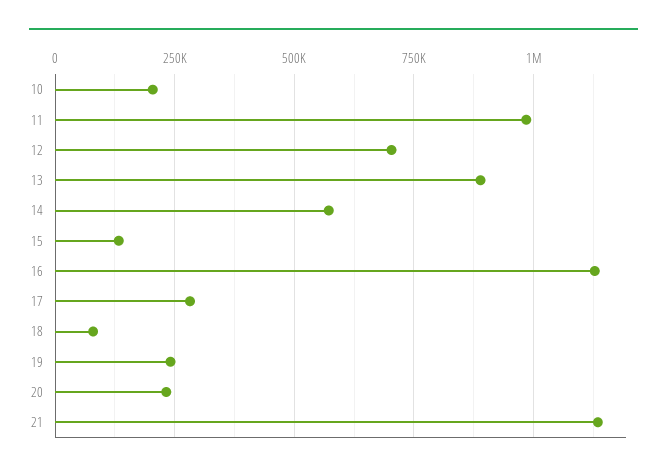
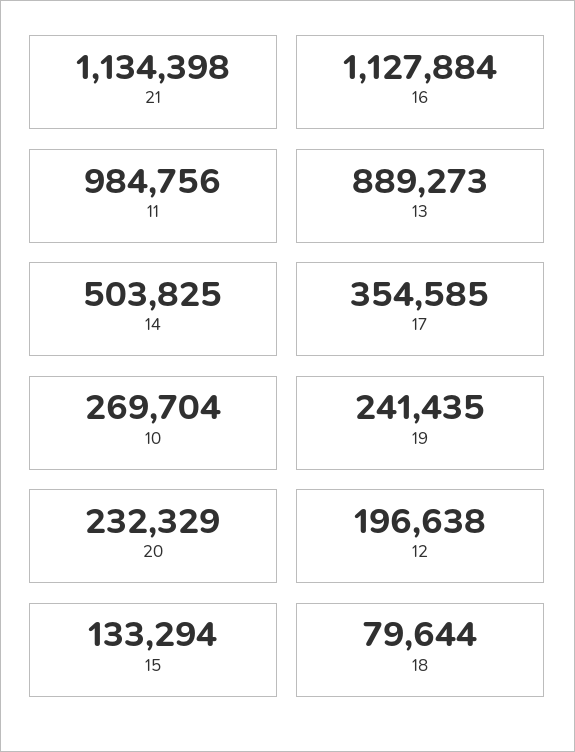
  {
-   "10": 200000,
+   "10": 269704,
    "11": 984756,
-   "12": 700000,
+   "12": 196638,
    "13": 889273,
-   "14": 575000,
+   "14": 503825,
    "15": 133294,
    "16": 1127884,
-   "17": 275000,
+   "17": 354585,
    "18": 79644,
    "19": 241435,
    "20": 232329,
    "21": 1134398
  }

